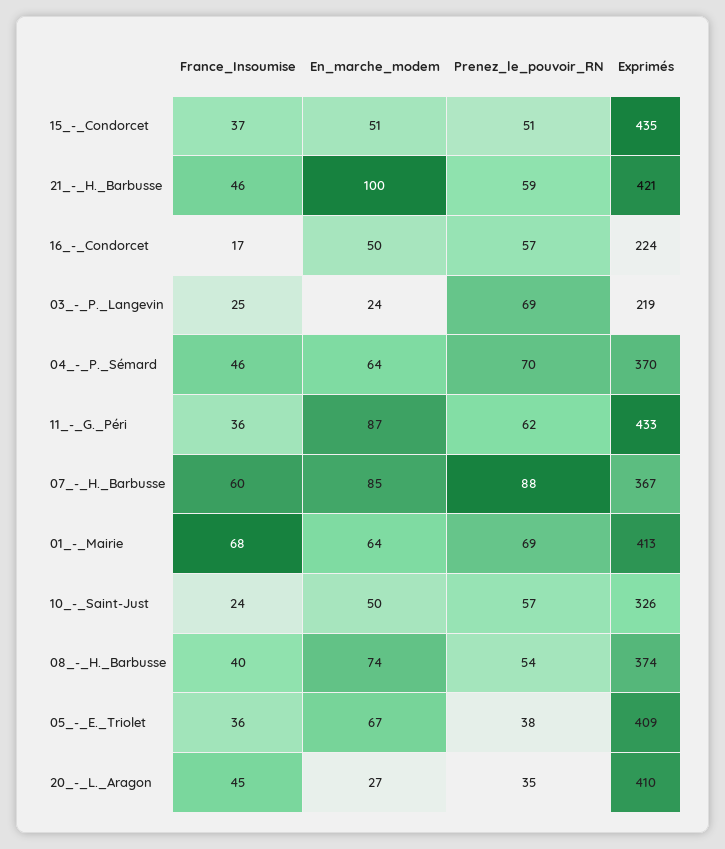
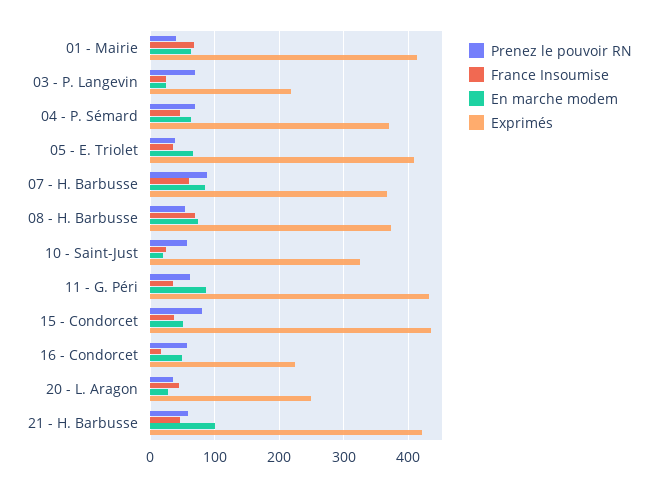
  {
    "France_Insoumise": {
      "15_-_Condorcet": 37,
      "21_-_H._Barbusse": 46,
      "16_-_Condorcet": 17,
      "03_-_P._Langevin": 25,
      "04_-_P._Sémard": 46,
      "11_-_G._Péri": 36,
      "07_-_H._Barbusse": 60,
      "01_-_Mairie": 68,
      "10_-_Saint-Just": 24,
-     "08_-_H._Barbusse": 40,
+     "08_-_H._Barbusse": 70,
      "05_-_E._Triolet": 36,
      "20_-_L._Aragon": 45
    },
    "En_marche_modem": {
      "15_-_Condorcet": 51,
      "21_-_H._Barbusse": 100,
      "16_-_Condorcet": 50,
      "03_-_P._Langevin": 24,
      "04_-_P._Sémard": 64,
      "11_-_G._Péri": 87,
      "07_-_H._Barbusse": 85,
      "01_-_Mairie": 64,
-     "10_-_Saint-Just": 50,
+     "10_-_Saint-Just": 20,
      "08_-_H._Barbusse": 74,
      "05_-_E._Triolet": 67,
      "20_-_L._Aragon": 27
    },
    "Prenez_le_pouvoir_RN": {
-     "15_-_Condorcet": 51,
+     "15_-_Condorcet": 80,
      "21_-_H._Barbusse": 59,
      "16_-_Condorcet": 57,
      "03_-_P._Langevin": 69,
      "04_-_P._Sémard": 70,
      "11_-_G._Péri": 62,
      "07_-_H._Barbusse": 88,
-     "01_-_Mairie": 69,
+     "01_-_Mairie": 40,
      "10_-_Saint-Just": 57,
      "08_-_H._Barbusse": 54,
      "05_-_E._Triolet": 38,
      "20_-_L._Aragon": 35
    },
    "Exprimés": {
      "15_-_Condorcet": 435,
      "21_-_H._Barbusse": 421,
      "16_-_Condorcet": 224,
      "03_-_P._Langevin": 219,
      "04_-_P._Sémard": 370,
      "11_-_G._Péri": 433,
      "07_-_H._Barbusse": 367,
      "01_-_Mairie": 413,
      "10_-_Saint-Just": 326,
      "08_-_H._Barbusse": 374,
      "05_-_E._Triolet": 409,
-     "20_-_L._Aragon": 410
+     "20_-_L._Aragon": 250
    }
  }

